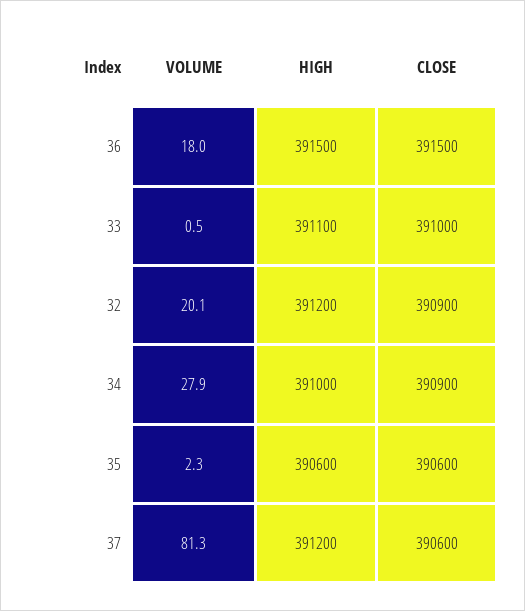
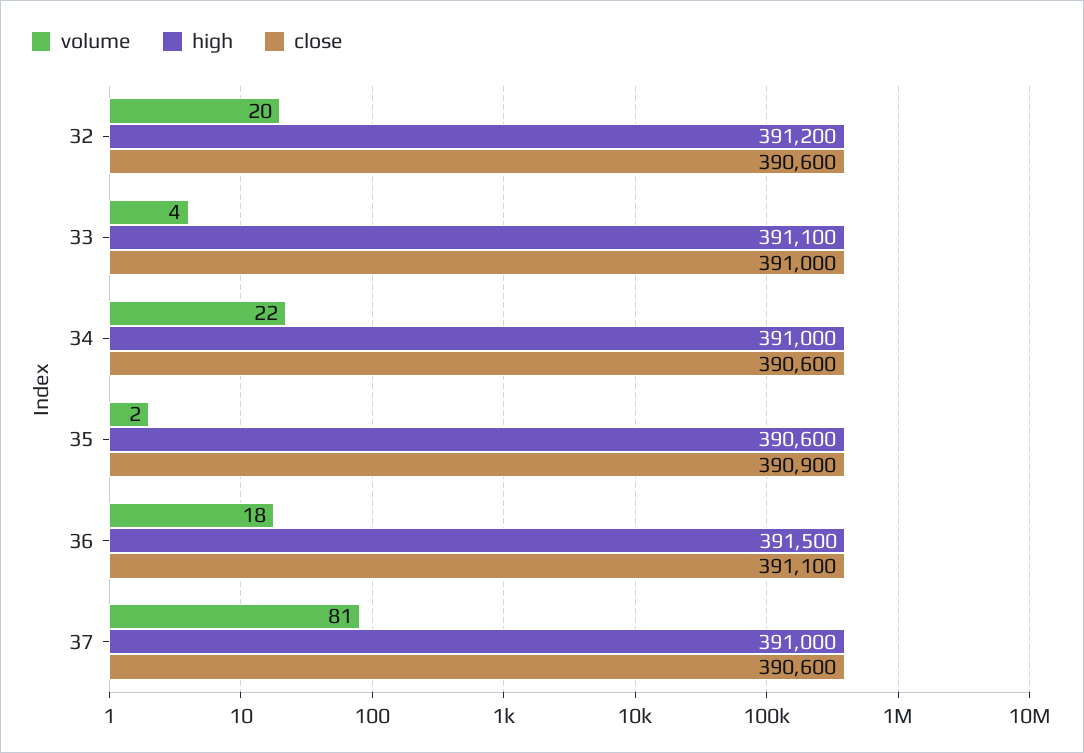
  {
    "VOLUME": {
      "36": 18,
-     "33": 0.5,
+     "33": 4,
      "32": 20.1,
-     "34": 27.9,
+     "34": 22,
      "35": 2.3,
      "37": 81.3
    },
    "HIGH": {
      "36": 391500,
      "33": 391100,
      "32": 391200,
      "34": 391000,
      "35": 390600,
-     "37": 391200
+     "37": 391000
    },
    "CLOSE": {
-     "36": 391500,
+     "36": 391100,
      "33": 391000,
-     "32": 390900,
+     "32": 390600,
-     "34": 390900,
+     "34": 390600,
-     "35": 390600,
+     "35": 390900,
      "37": 390600
    }
  }

